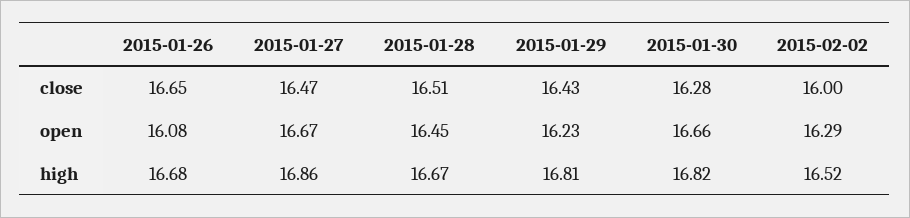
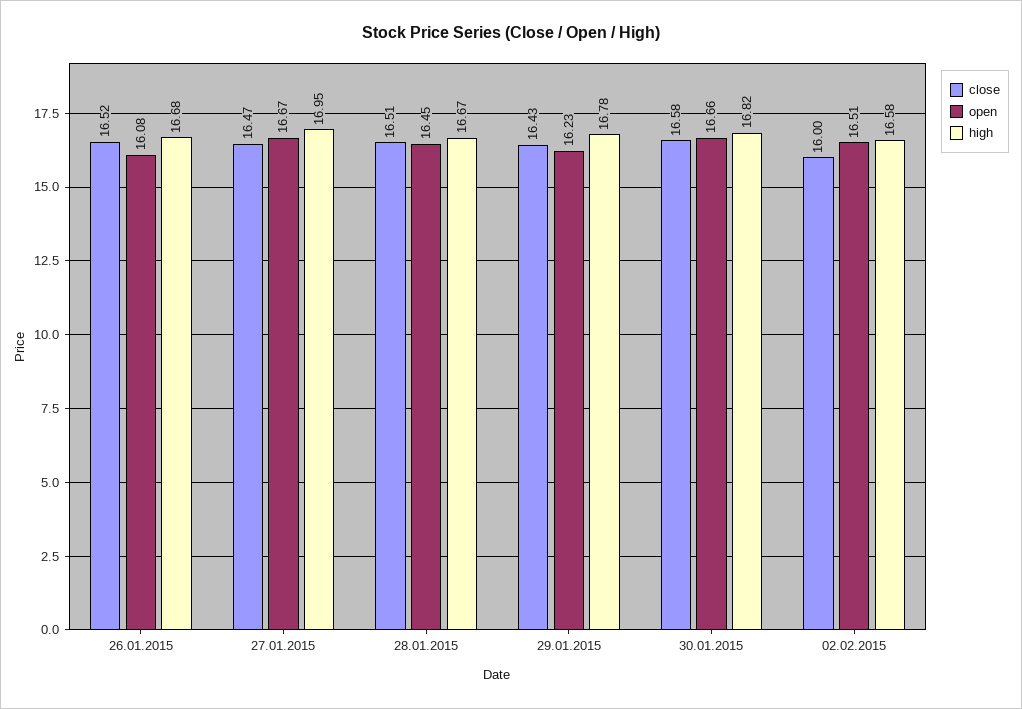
  {
    "close": {
-     "2015-01-26": 16.65,
+     "2015-01-26": 16.52,
      "2015-01-27": 16.47,
      "2015-01-28": 16.51,
      "2015-01-29": 16.43,
-     "2015-01-30": 16.28,
+     "2015-01-30": 16.58,
      "2015-02-02": 16
    },
    "open": {
      "2015-01-26": 16.08,
      "2015-01-27": 16.67,
      "2015-01-28": 16.45,
      "2015-01-29": 16.23,
      "2015-01-30": 16.66,
-     "2015-02-02": 16.29
+     "2015-02-02": 16.51
    },
    "high": {
      "2015-01-26": 16.68,
-     "2015-01-27": 16.86,
+     "2015-01-27": 16.95,
      "2015-01-28": 16.67,
-     "2015-01-29": 16.81,
+     "2015-01-29": 16.78,
      "2015-01-30": 16.82,
-     "2015-02-02": 16.52
+     "2015-02-02": 16.58
    }
  }

